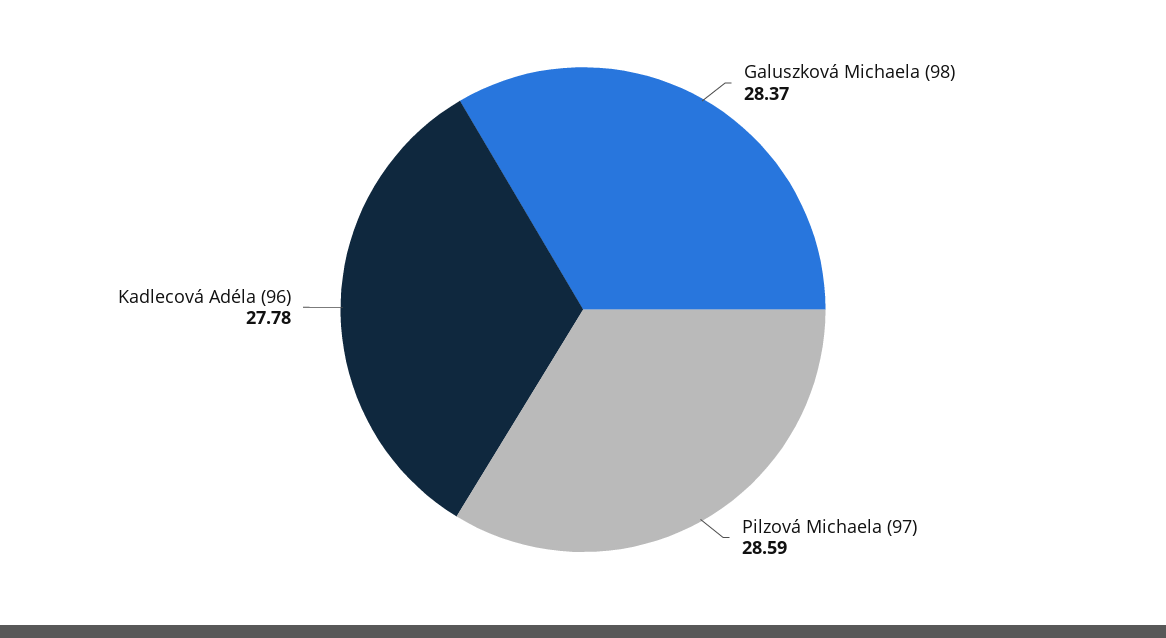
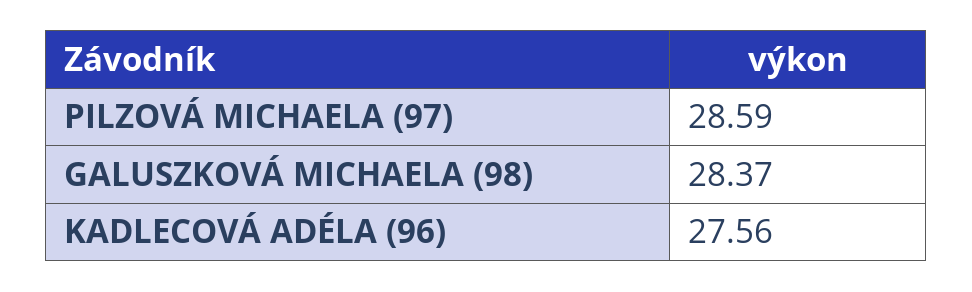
  {
    "Galuszková Michaela (98)": 28.37,
    "Pilzová Michaela (97)": 28.59,
-   "Kadlecová Adéla (96)": 27.78
+   "Kadlecová Adéla (96)": 27.56
  }

